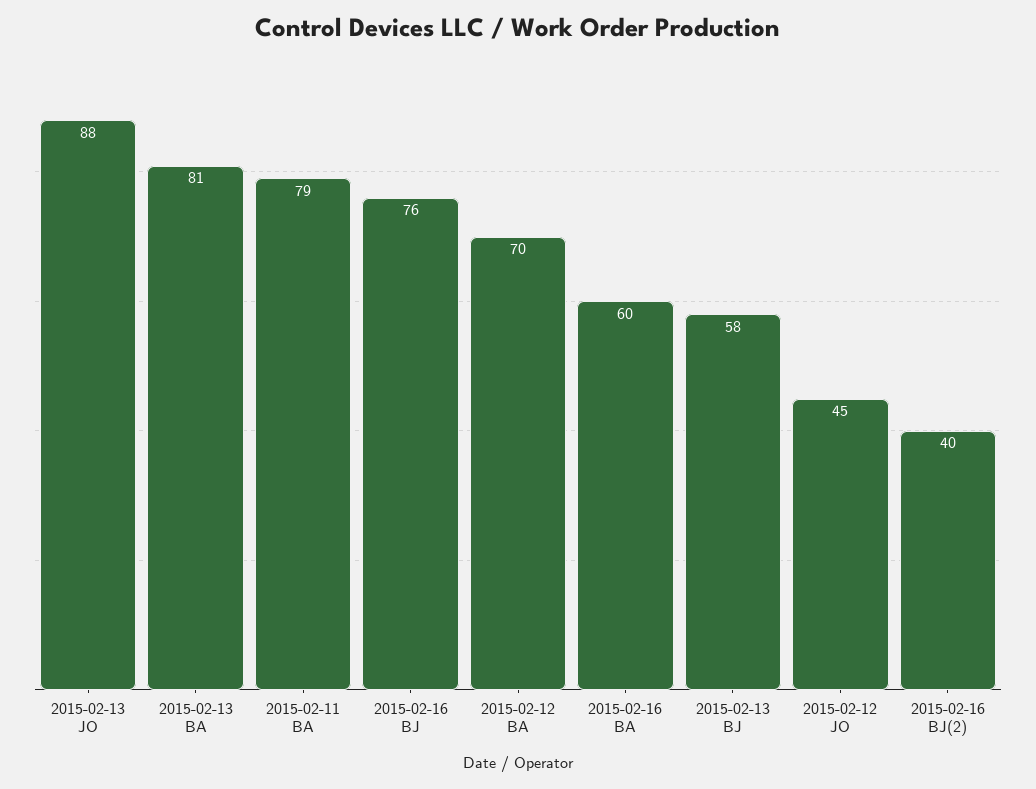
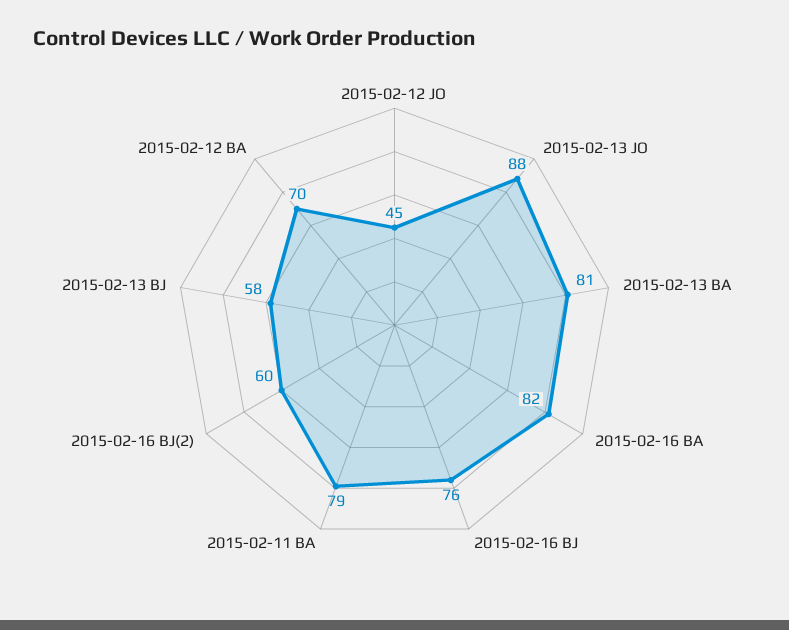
  {
    "2015-02-13 JO": 88,
    "2015-02-13 BA": 81,
    "2015-02-11 BA": 79,
    "2015-02-16 BJ": 76,
    "2015-02-12 BA": 70,
-   "2015-02-16 BA": 60,
+   "2015-02-16 BA": 82,
    "2015-02-13 BJ": 58,
    "2015-02-12 JO": 45,
-   "2015-02-16 BJ(2)": 40
+   "2015-02-16 BJ(2)": 60
  }

